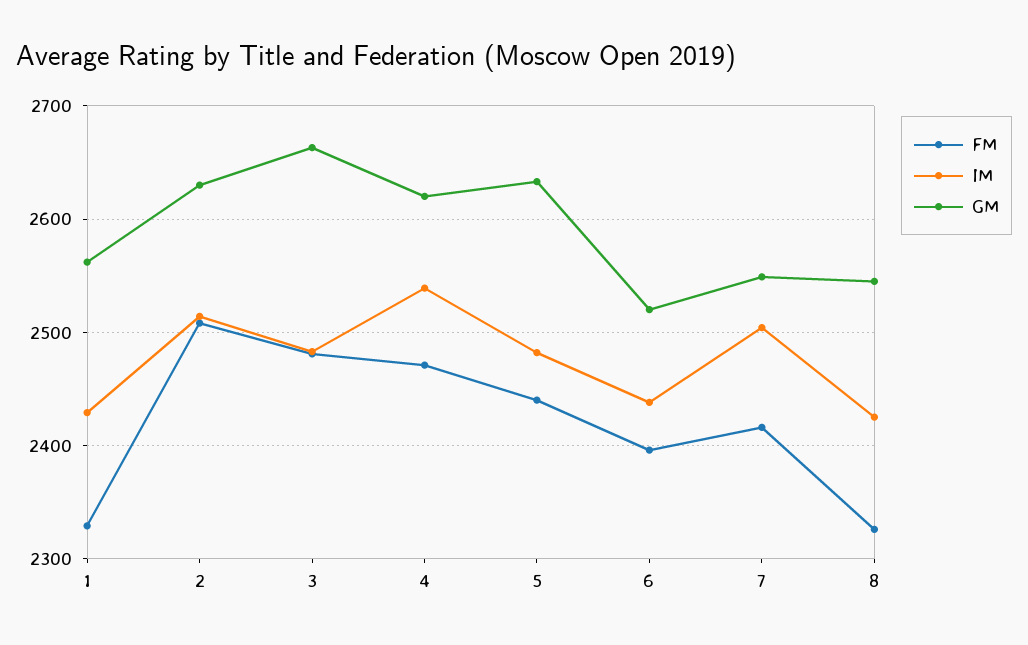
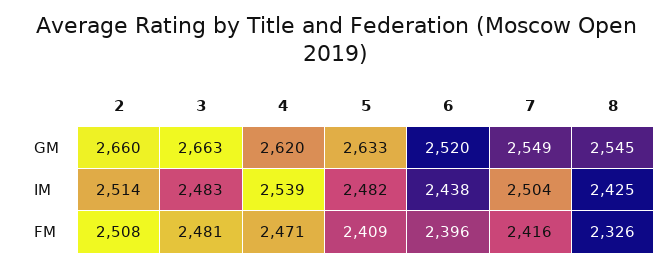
  {
    "FM": {
-     "1": 2330,
      "2": 2508,
      "3": 2481,
      "4": 2471,
-     "5": 2440,
+     "5": 2409,
      "6": 2396,
      "7": 2416,
      "8": 2326
    },
    "IM": {
-     "1": 2430,
      "2": 2514,
      "3": 2483,
      "4": 2539,
      "5": 2482,
      "6": 2438,
      "7": 2504,
      "8": 2425
    },
    "GM": {
-     "1": 2560,
-     "2": 2630,
+     "2": 2660,
      "3": 2663,
      "4": 2620,
      "5": 2633,
      "6": 2520,
      "7": 2549,
      "8": 2545
    }
  }

